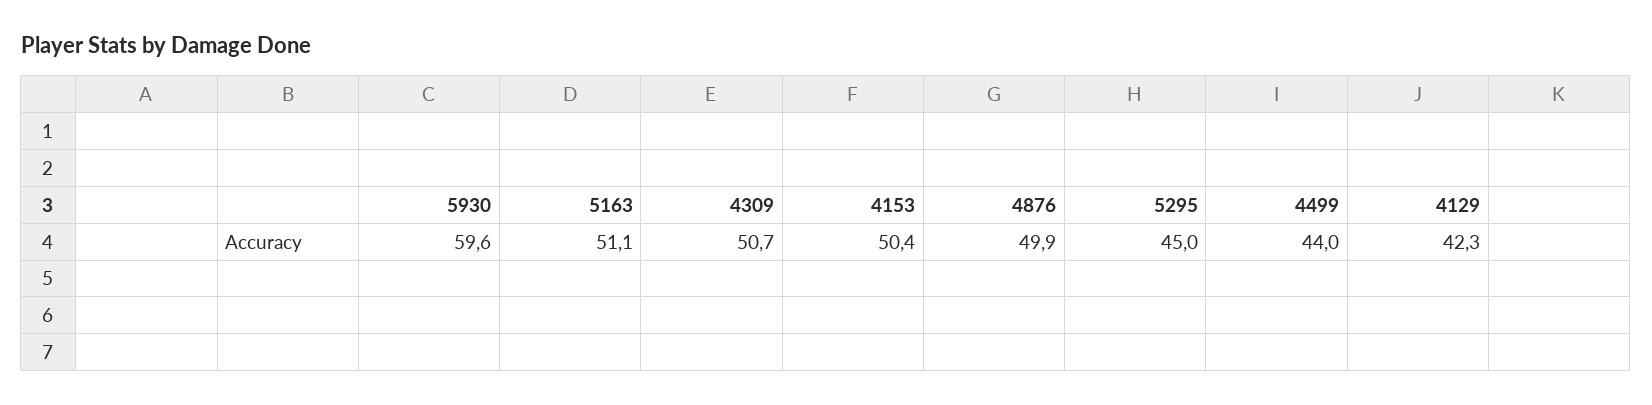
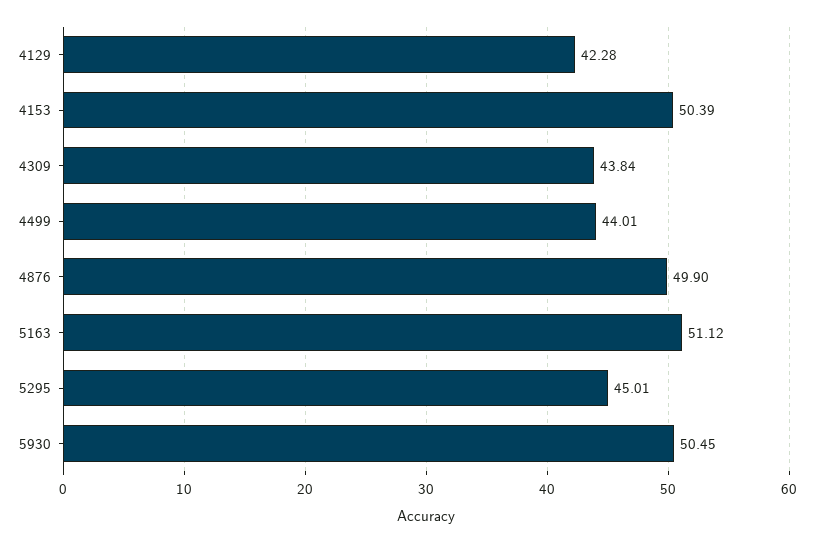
  {
-   "5930": 59.6,
+   "5930": 50.45,
    "5163": 51.12,
-   "4309": 50.7,
+   "4309": 43.84,
    "4153": 50.39,
    "4876": 49.9,
    "5295": 45.01,
    "4499": 44.01,
    "4129": 42.28
  }

